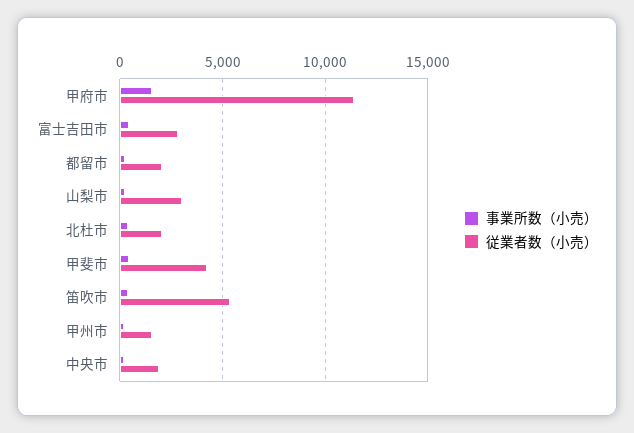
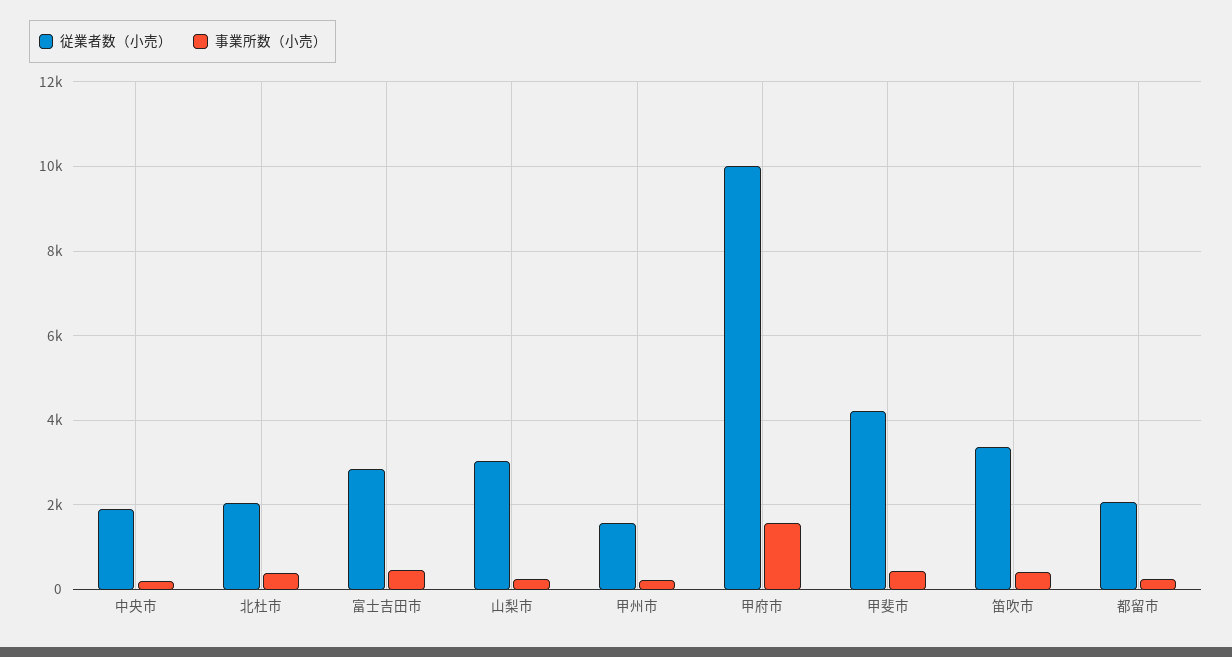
  {
    "事業所数（小売）": {
      "甲府市": 1600,
      "富士吉田市": 400,
      "都留市": 200,
      "山梨市": 200,
      "北杜市": 400,
      "甲斐市": 400,
      "笛吹市": 400,
      "甲州市": 200,
      "中央市": 200
    },
    "従業者数（小売）": {
-     "甲府市": 11500,
+     "甲府市": 10000,
      "富士吉田市": 2800,
      "都留市": 2000,
      "山梨市": 3000,
      "北杜市": 2000,
      "甲斐市": 4200,
-     "笛吹市": 5500,
+     "笛吹市": 3400,
      "甲州市": 1600,
      "中央市": 1800
    }
  }

